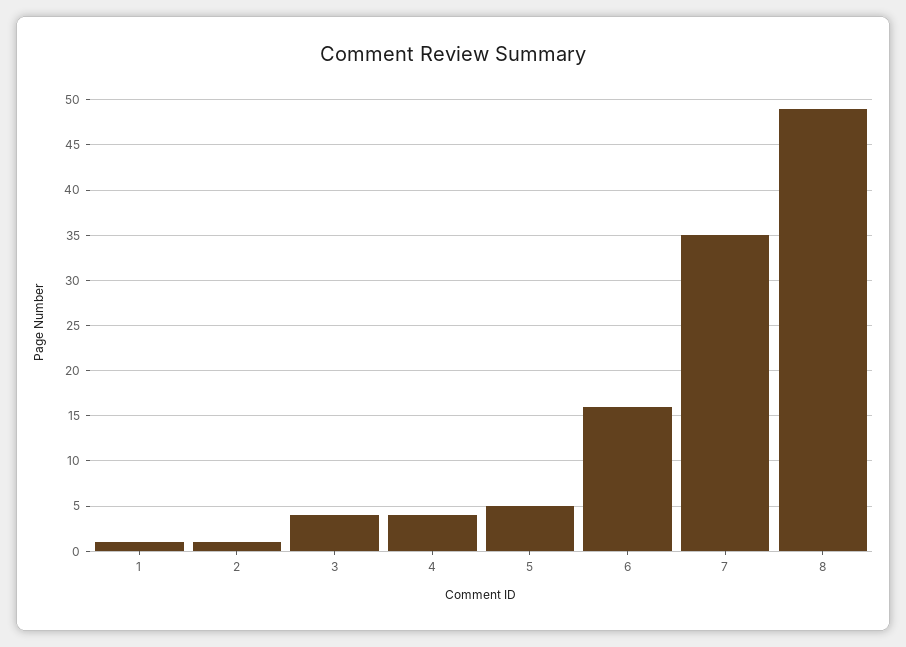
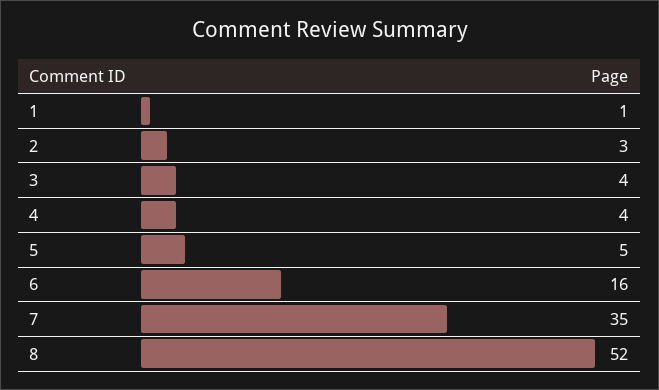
  {
    "1": 1,
-   "2": 1,
+   "2": 3,
    "3": 4,
    "4": 4,
    "5": 5,
    "6": 16,
    "7": 35,
-   "8": 49
+   "8": 52
  }

